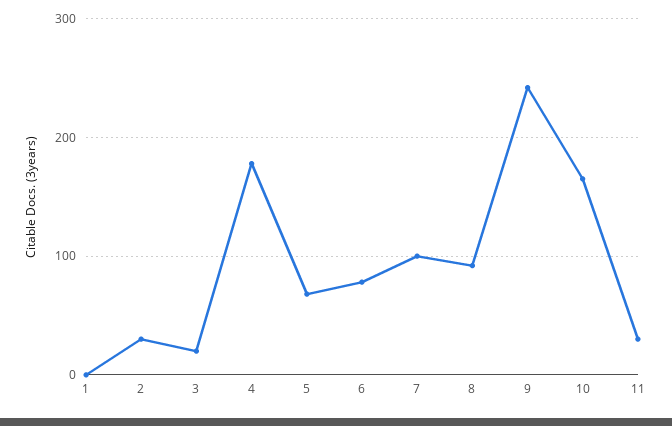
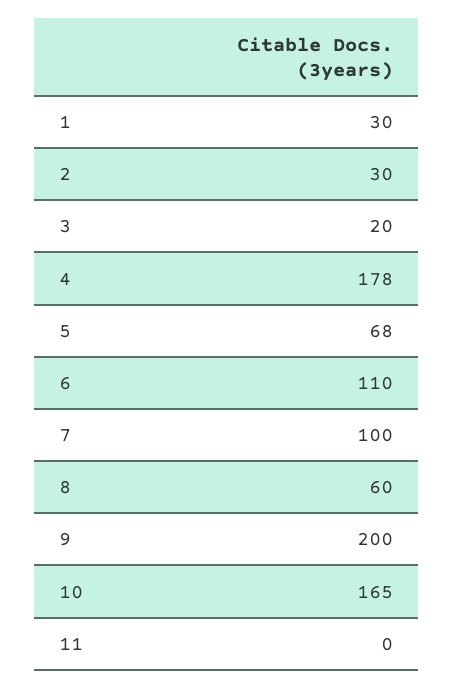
  {
-   "1": 0,
+   "1": 30,
    "2": 30,
    "3": 20,
    "4": 178,
    "5": 68,
-   "6": 80,
+   "6": 110,
    "7": 100,
-   "8": 90,
+   "8": 60,
-   "9": 240,
+   "9": 200,
    "10": 165,
-   "11": 30
+   "11": 0
  }

